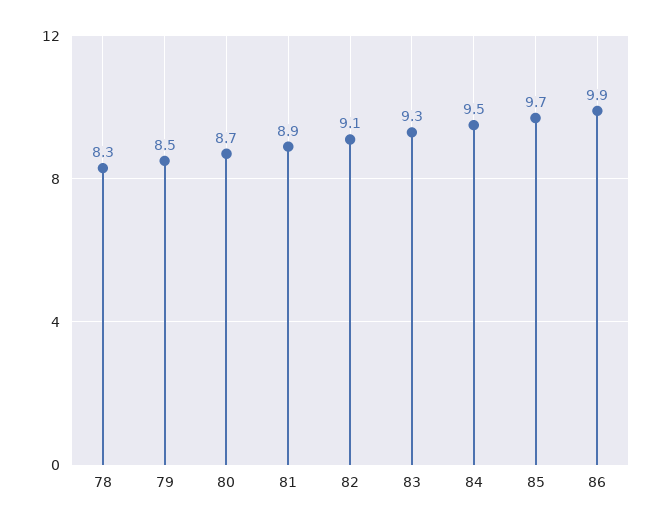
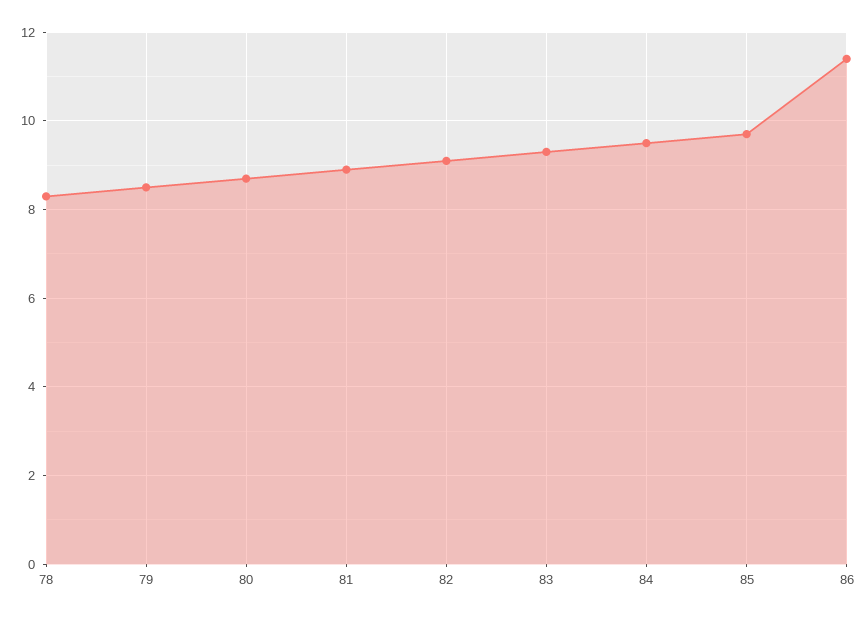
  {
    "78": 8.3,
    "79": 8.5,
    "80": 8.7,
    "81": 8.9,
    "82": 9.1,
    "83": 9.3,
    "84": 9.5,
    "85": 9.7,
-   "86": 9.9
+   "86": 11.5
  }

